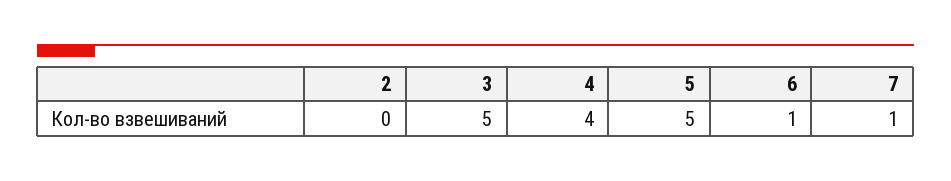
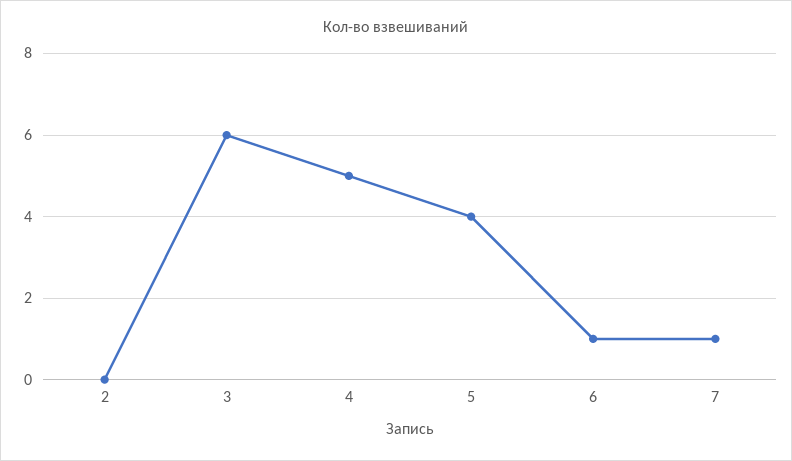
  {
    "2": 0,
-   "3": 5,
+   "3": 6,
-   "4": 4,
+   "4": 5,
-   "5": 5,
+   "5": 4,
    "6": 1,
    "7": 1
  }

